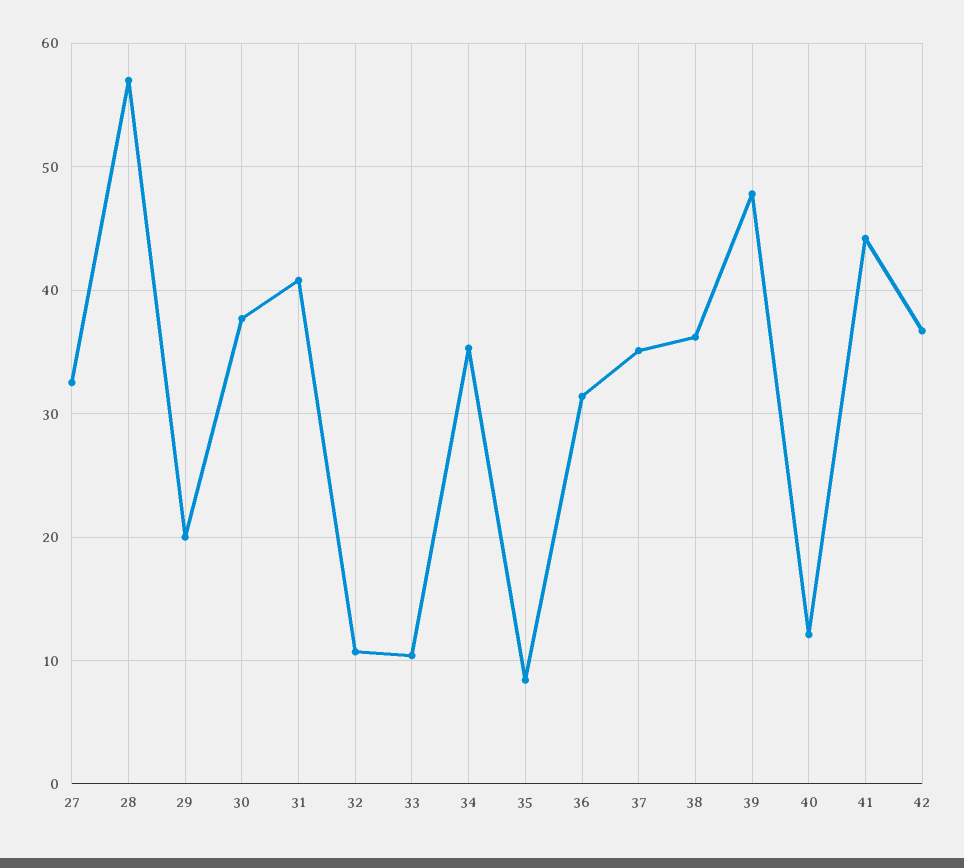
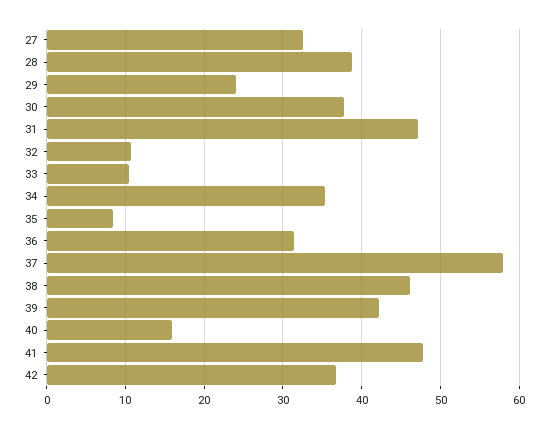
  {
    "27": 33,
-   "28": 57,
+   "28": 39,
-   "29": 20,
+   "29": 24,
    "30": 38,
-   "31": 41,
+   "31": 47,
    "32": 11,
    "33": 10,
    "34": 35,
    "35": 8,
    "36": 31,
-   "37": 35,
+   "37": 58,
-   "38": 36,
+   "38": 46,
-   "39": 48,
+   "39": 42,
-   "40": 12,
+   "40": 16,
-   "41": 44,
+   "41": 48,
    "42": 37
  }

